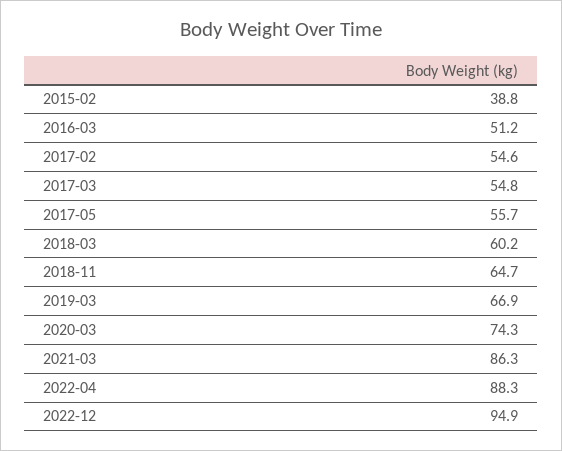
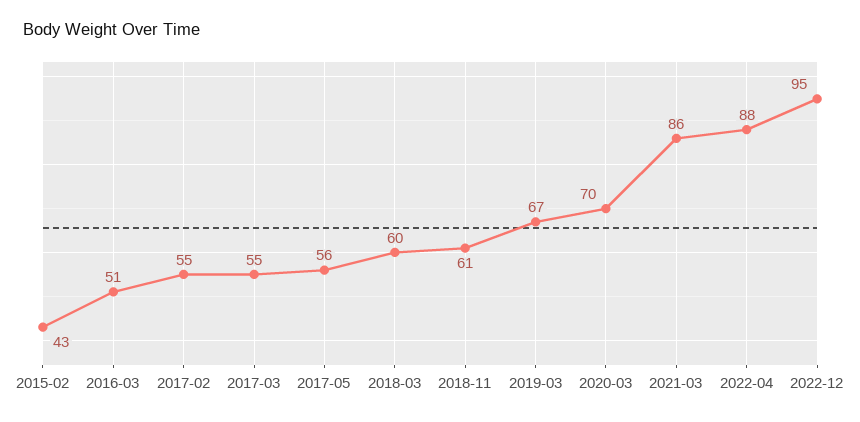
  {
-   "2015-02": 38.8,
+   "2015-02": 43,
    "2016-03": 51.2,
    "2017-02": 54.6,
    "2017-03": 54.8,
    "2017-05": 55.7,
    "2018-03": 60.2,
-   "2018-11": 64.7,
+   "2018-11": 61,
    "2019-03": 66.9,
-   "2020-03": 74.3,
+   "2020-03": 70,
    "2021-03": 86.3,
    "2022-04": 88.3,
    "2022-12": 94.9
  }

